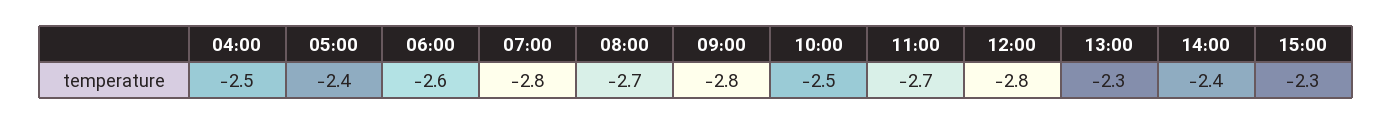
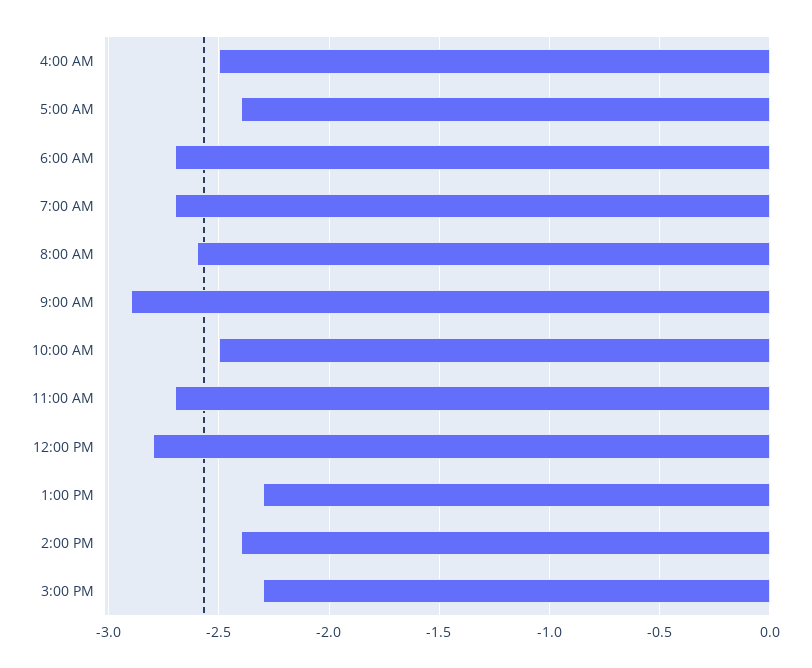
  {
    "04:00": -2.5,
    "05:00": -2.4,
-   "06:00": -2.6,
+   "06:00": -2.7,
-   "07:00": -2.8,
+   "07:00": -2.7,
-   "08:00": -2.7,
+   "08:00": -2.6,
-   "09:00": -2.8,
+   "09:00": -2.9,
    "10:00": -2.5,
    "11:00": -2.7,
    "12:00": -2.8,
    "13:00": -2.3,
    "14:00": -2.4,
    "15:00": -2.3
  }

